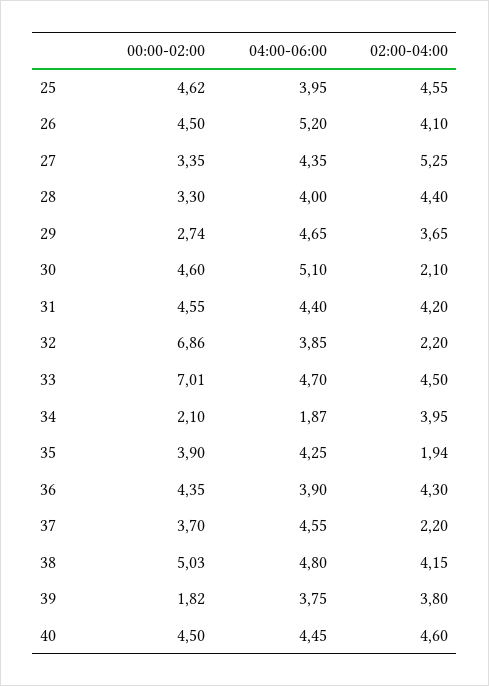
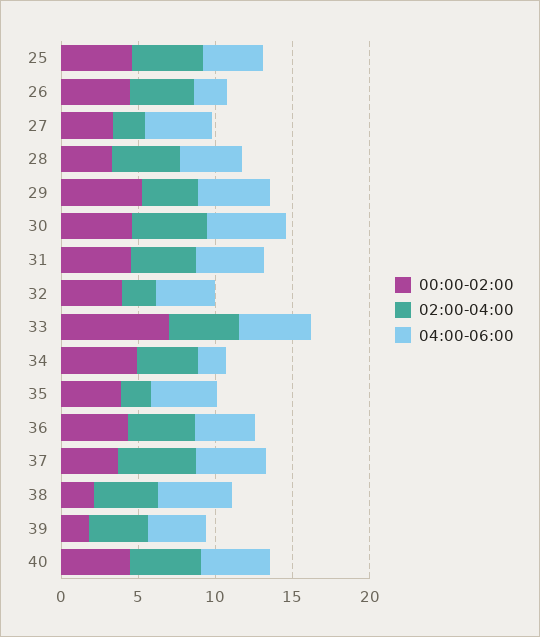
  {
    "00:00-02:00": {
      "25": 4.62,
      "26": 4.5,
      "27": 3.35,
      "28": 3.3,
-     "29": 2.74,
+     "29": 5,
      "30": 4.6,
      "31": 4.55,
-     "32": 6.86,
+     "32": 4,
      "33": 7.01,
-     "34": 2.1,
+     "34": 5,
      "35": 3.9,
      "36": 4.35,
      "37": 3.7,
-     "38": 5.03,
+     "38": 2,
      "39": 1.82,
      "40": 4.5
    },
    "04:00-06:00": {
      "25": 3.95,
-     "26": 5.2,
+     "26": 2,
      "27": 4.35,
      "28": 4,
      "29": 4.65,
      "30": 5.1,
      "31": 4.4,
      "32": 3.85,
      "33": 4.7,
      "34": 1.87,
      "35": 4.25,
      "36": 3.9,
      "37": 4.55,
      "38": 4.8,
      "39": 3.75,
      "40": 4.45
    },
    "02:00-04:00": {
      "25": 4.55,
      "26": 4.1,
-     "27": 5.25,
+     "27": 2,
      "28": 4.4,
      "29": 3.65,
-     "30": 2.1,
+     "30": 5,
      "31": 4.2,
      "32": 2.2,
      "33": 4.5,
      "34": 3.95,
      "35": 1.94,
      "36": 4.3,
-     "37": 2.2,
+     "37": 5,
      "38": 4.15,
      "39": 3.8,
      "40": 4.6
    }
  }

